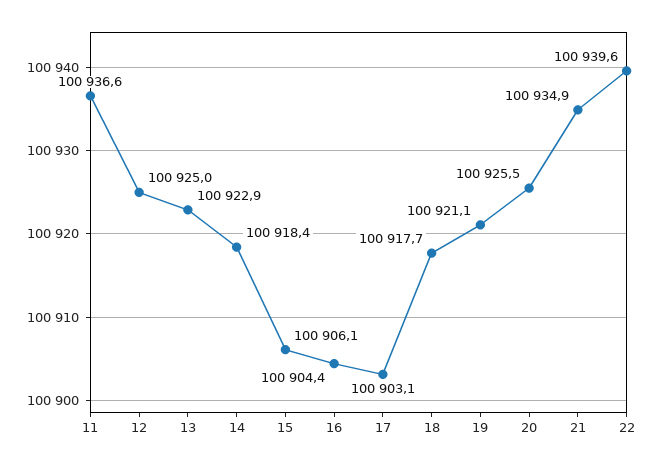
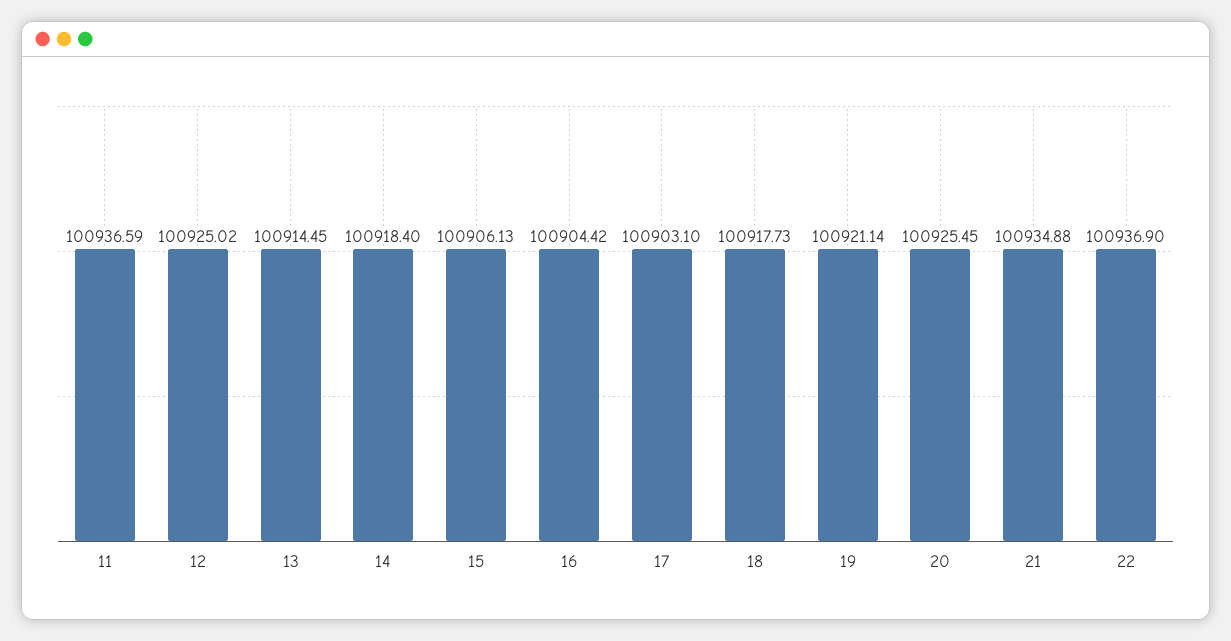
  {
    "11": 100936.59,
    "12": 100925.02,
-   "13": 100922.9,
+   "13": 100914.45,
    "14": 100918.4,
    "15": 100906.13,
    "16": 100904.42,
    "17": 100903.1,
    "18": 100917.73,
    "19": 100921.14,
    "20": 100925.45,
    "21": 100934.88,
-   "22": 100939.6
+   "22": 100936.9
  }

